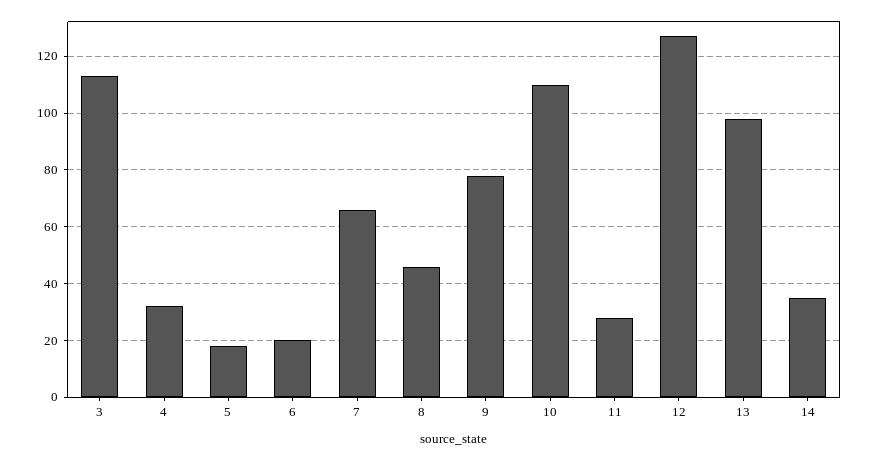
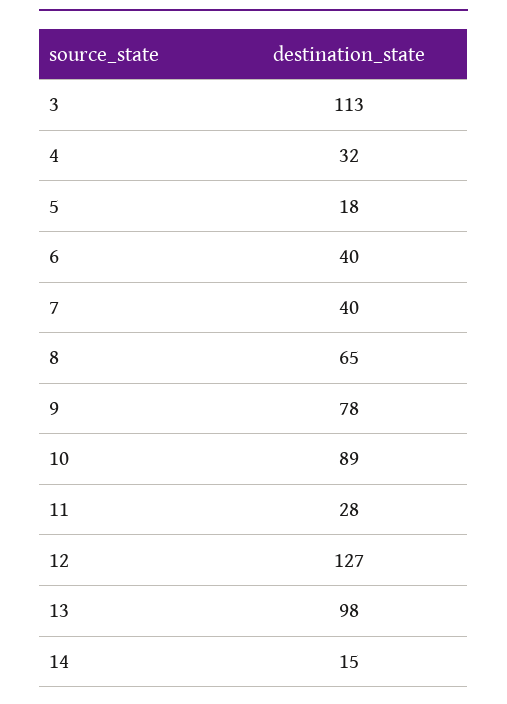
  {
    "3": 113,
    "4": 32,
    "5": 18,
-   "6": 20,
+   "6": 40,
-   "7": 65,
+   "7": 40,
-   "8": 45,
+   "8": 65,
    "9": 78,
-   "10": 110,
+   "10": 89,
    "11": 28,
    "12": 127,
    "13": 98,
-   "14": 35
+   "14": 15
  }

